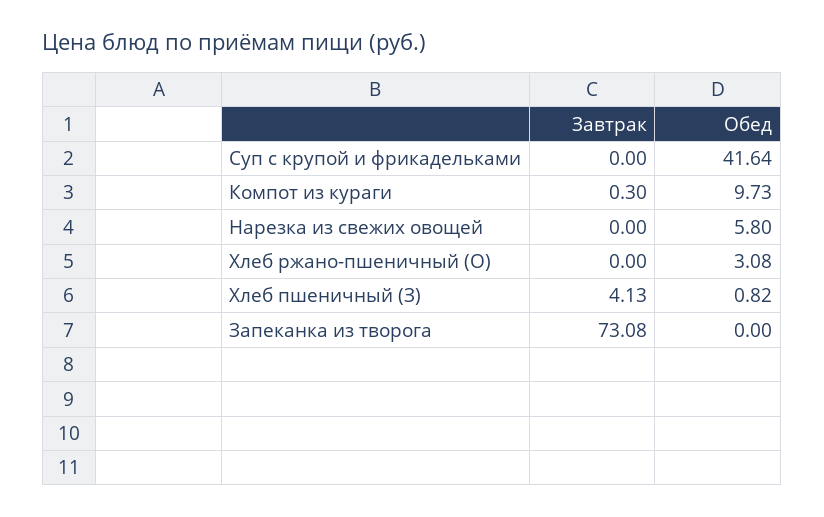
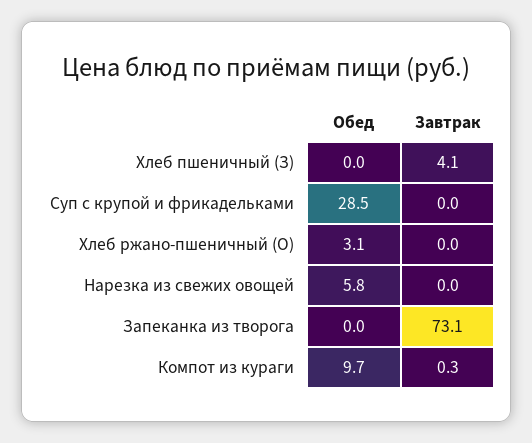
  {
    "Завтрак": {
      "Суп с крупой и фрикадельками": 0,
      "Компот из кураги": 0.3,
      "Нарезка из свежих овощей": 0,
      "Хлеб ржано-пшеничный (О)": 0,
      "Хлеб пшеничный (З)": 4.13,
      "Запеканка из творога": 73.08
    },
    "Обед": {
-     "Суп с крупой и фрикадельками": 41.64,
+     "Суп с крупой и фрикадельками": 28.5,
      "Компот из кураги": 9.73,
      "Нарезка из свежих овощей": 5.8,
      "Хлеб ржано-пшеничный (О)": 3.08,
-     "Хлеб пшеничный (З)": 0.82,
+     "Хлеб пшеничный (З)": 0,
      "Запеканка из творога": 0
    }
  }

